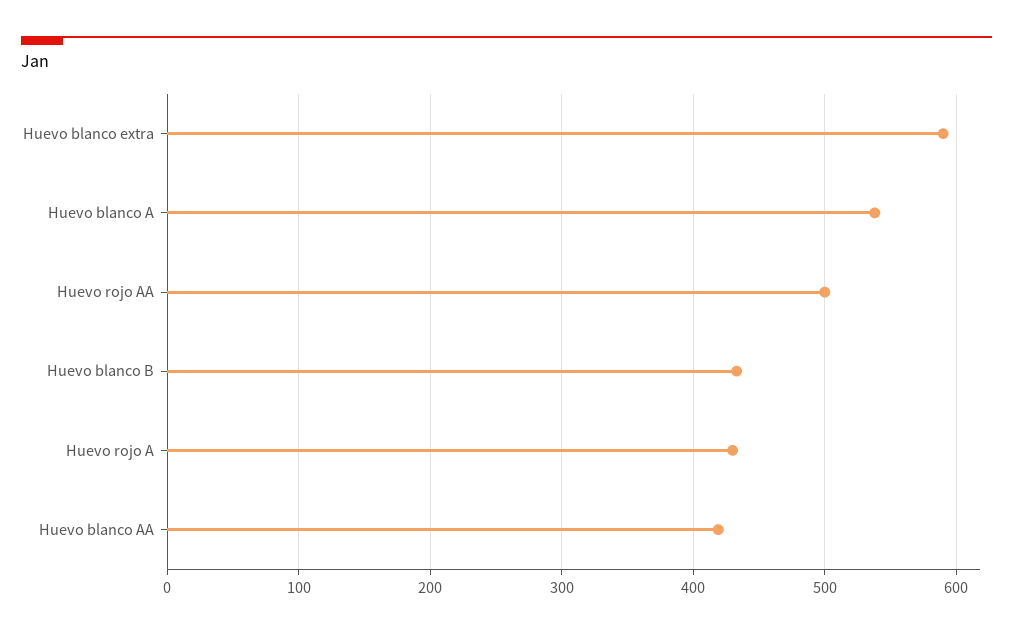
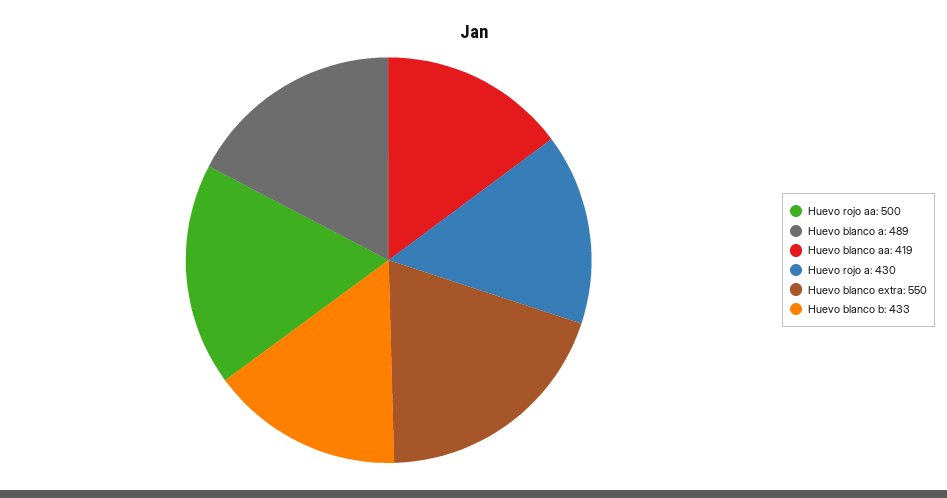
  {
-   "Huevo blanco extra": 590,
+   "Huevo blanco extra": 550,
-   "Huevo blanco A": 540,
+   "Huevo blanco A": 489,
    "Huevo rojo AA": 500,
    "Huevo blanco B": 433,
    "Huevo rojo A": 430,
    "Huevo blanco AA": 419
  }

